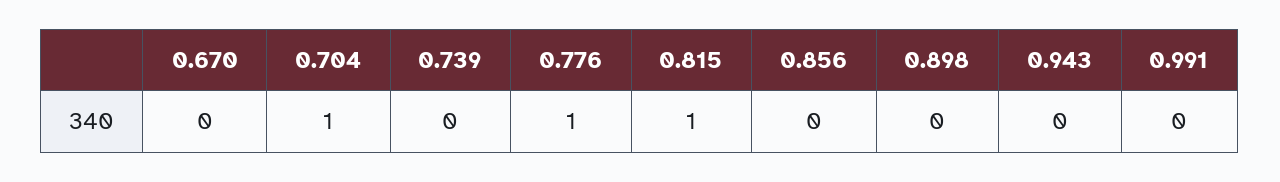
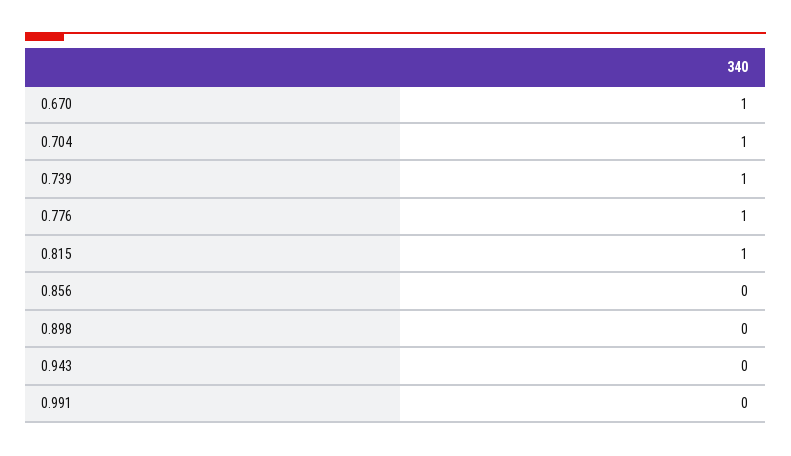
  {
-   "0.670": 0,
+   "0.670": 1,
    "0.704": 1,
-   "0.739": 0,
+   "0.739": 1,
    "0.776": 1,
    "0.815": 1,
    "0.856": 0,
    "0.898": 0,
    "0.943": 0,
    "0.991": 0
  }

